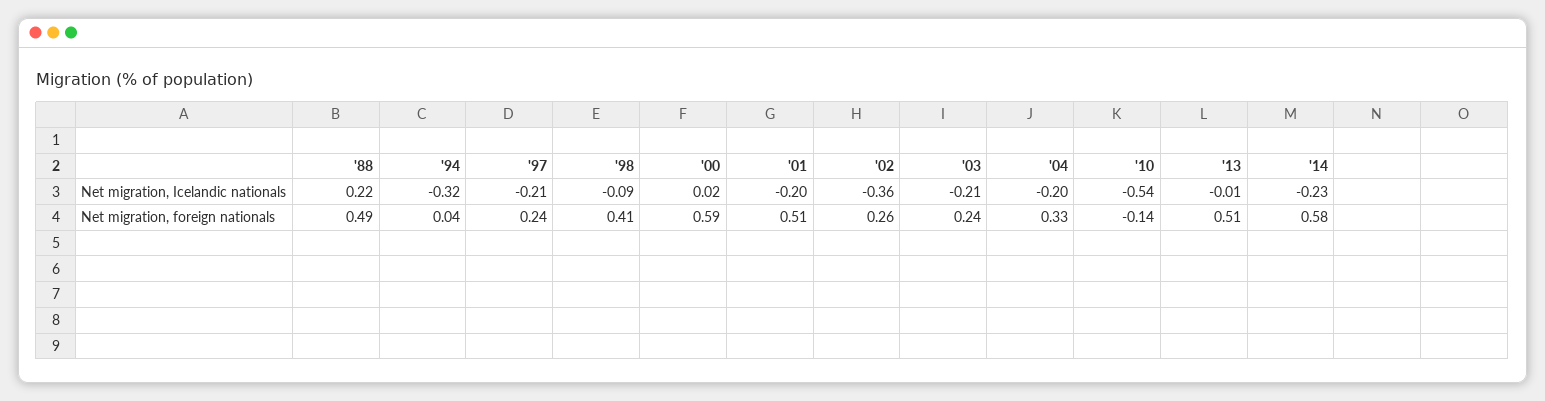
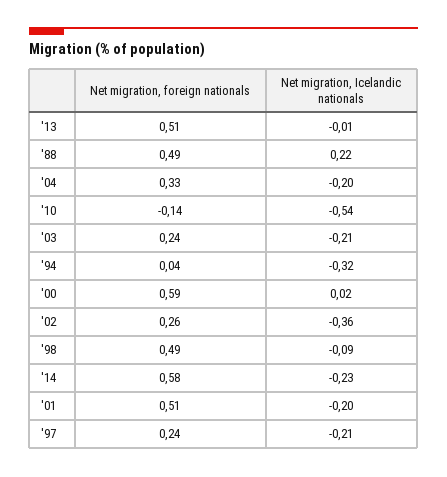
  {
    "'88": {
      "Net migration, Icelandic nationals": 0.22,
      "Net migration, foreign nationals": 0.49
    },
    "'94": {
      "Net migration, Icelandic nationals": -0.32,
      "Net migration, foreign nationals": 0.04
    },
    "'97": {
      "Net migration, Icelandic nationals": -0.21,
      "Net migration, foreign nationals": 0.24
    },
    "'98": {
      "Net migration, Icelandic nationals": -0.09,
-     "Net migration, foreign nationals": 0.41
+     "Net migration, foreign nationals": 0.49
    },
    "'00": {
      "Net migration, Icelandic nationals": 0.02,
      "Net migration, foreign nationals": 0.59
    },
    "'01": {
      "Net migration, Icelandic nationals": -0.2,
      "Net migration, foreign nationals": 0.51
    },
    "'02": {
      "Net migration, Icelandic nationals": -0.36,
      "Net migration, foreign nationals": 0.26
    },
    "'03": {
      "Net migration, Icelandic nationals": -0.21,
      "Net migration, foreign nationals": 0.24
    },
    "'04": {
      "Net migration, Icelandic nationals": -0.2,
      "Net migration, foreign nationals": 0.33
    },
    "'10": {
      "Net migration, Icelandic nationals": -0.54,
      "Net migration, foreign nationals": -0.14
    },
    "'13": {
      "Net migration, Icelandic nationals": -0.01,
      "Net migration, foreign nationals": 0.51
    },
    "'14": {
      "Net migration, Icelandic nationals": -0.23,
      "Net migration, foreign nationals": 0.58
    }
  }

